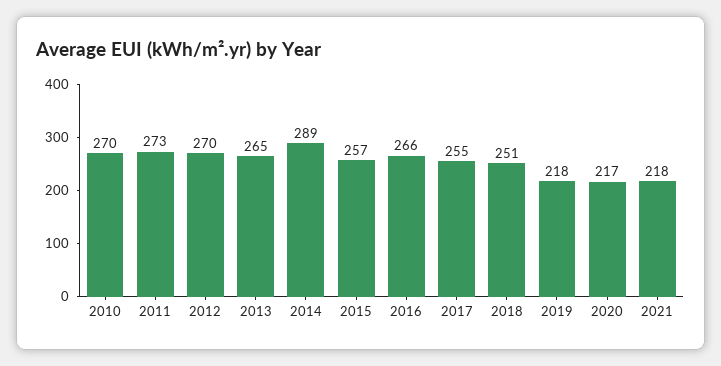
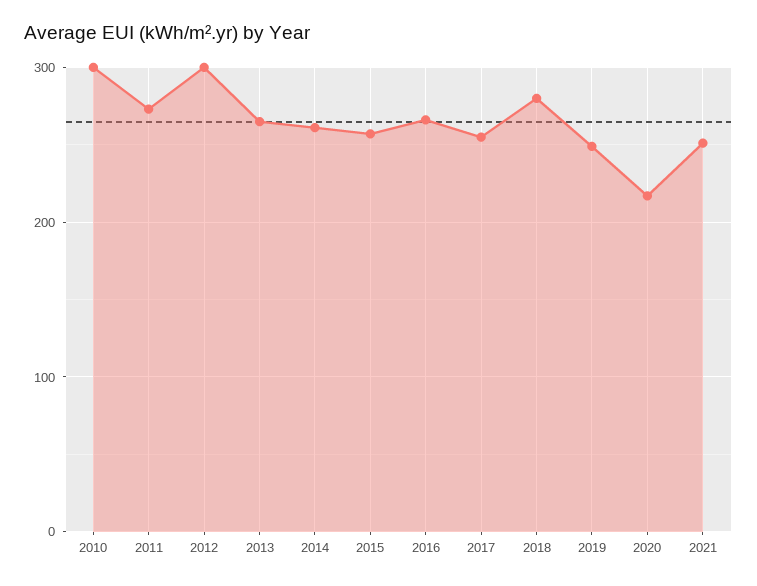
  {
-   "2010": 270,
+   "2010": 300,
    "2011": 273,
-   "2012": 270,
+   "2012": 300,
    "2013": 265,
-   "2014": 289,
+   "2014": 260,
    "2015": 257,
    "2016": 266,
    "2017": 255,
-   "2018": 251,
+   "2018": 280,
-   "2019": 218,
+   "2019": 250,
    "2020": 217,
-   "2021": 218
+   "2021": 250
  }

